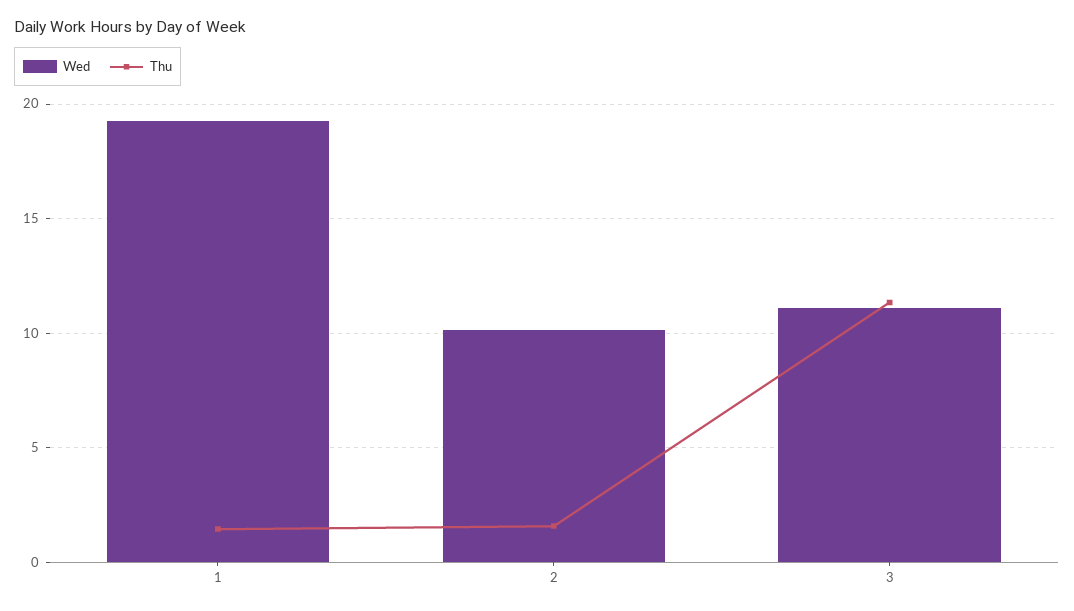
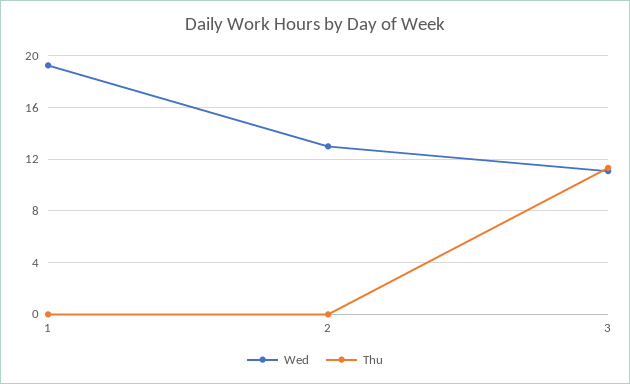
  {
    "Wed": {
      "1": 19.5,
-     "2": 10,
+     "2": 13,
      "3": 11
    },
    "Thu": {
-     "1": 1.5,
+     "1": 0,
-     "2": 1.5,
+     "2": 0,
      "3": 11.5
    }
  }

